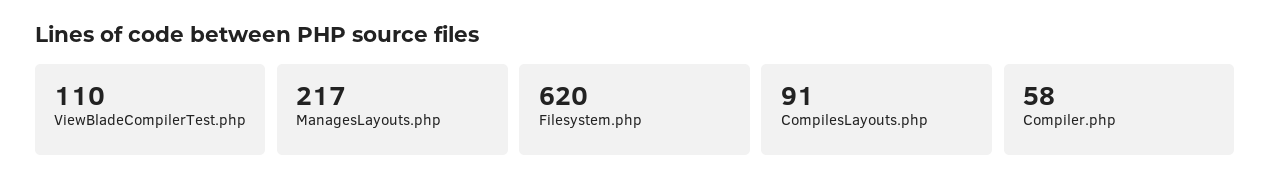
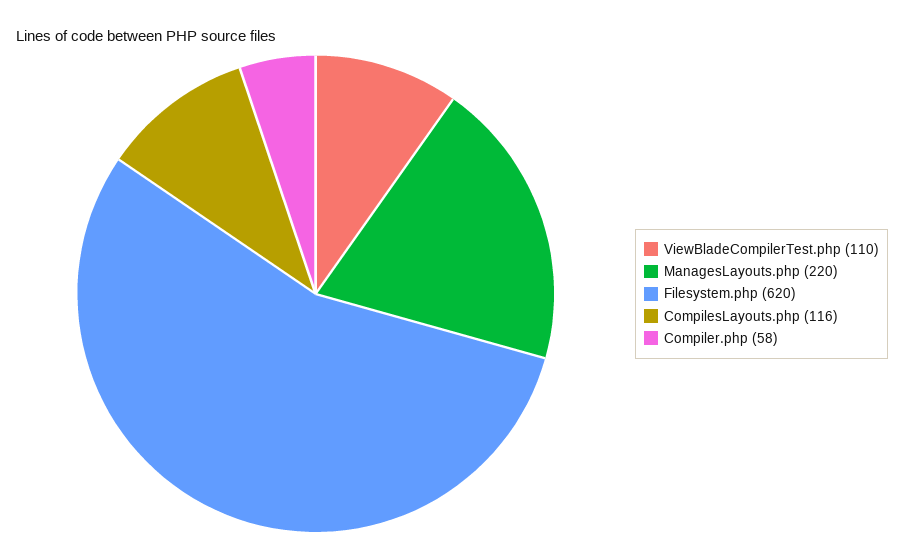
  {
    "ViewBladeCompilerTest.php": 110,
-   "ManagesLayouts.php": 217,
+   "ManagesLayouts.php": 220,
    "Filesystem.php": 620,
-   "CompilesLayouts.php": 91,
+   "CompilesLayouts.php": 116,
    "Compiler.php": 58
  }

